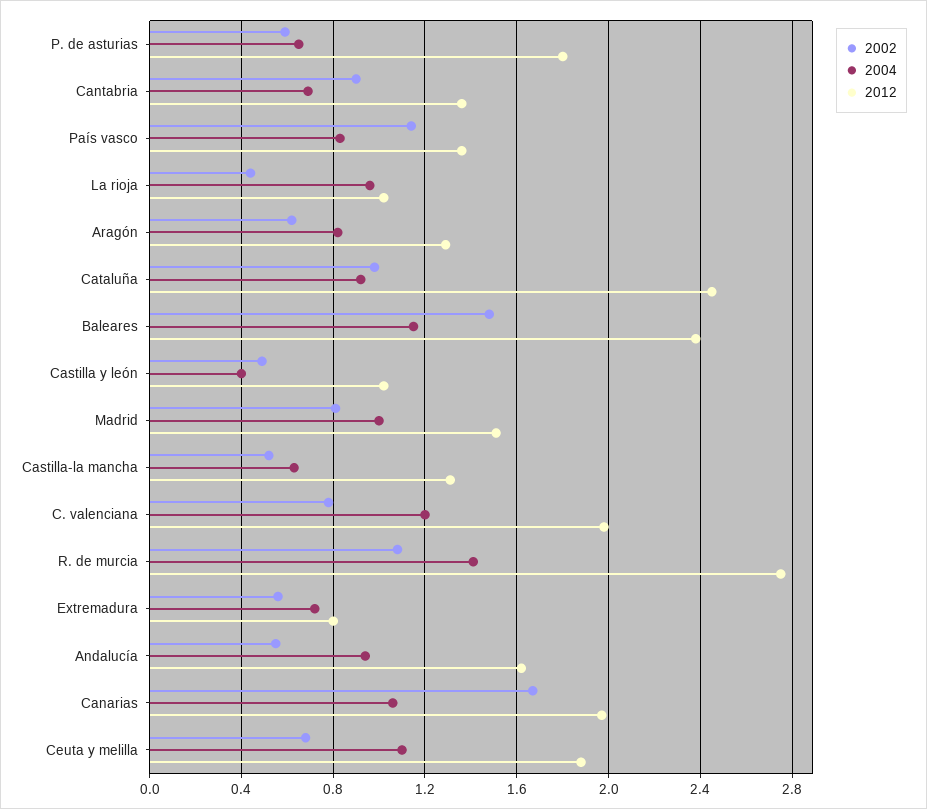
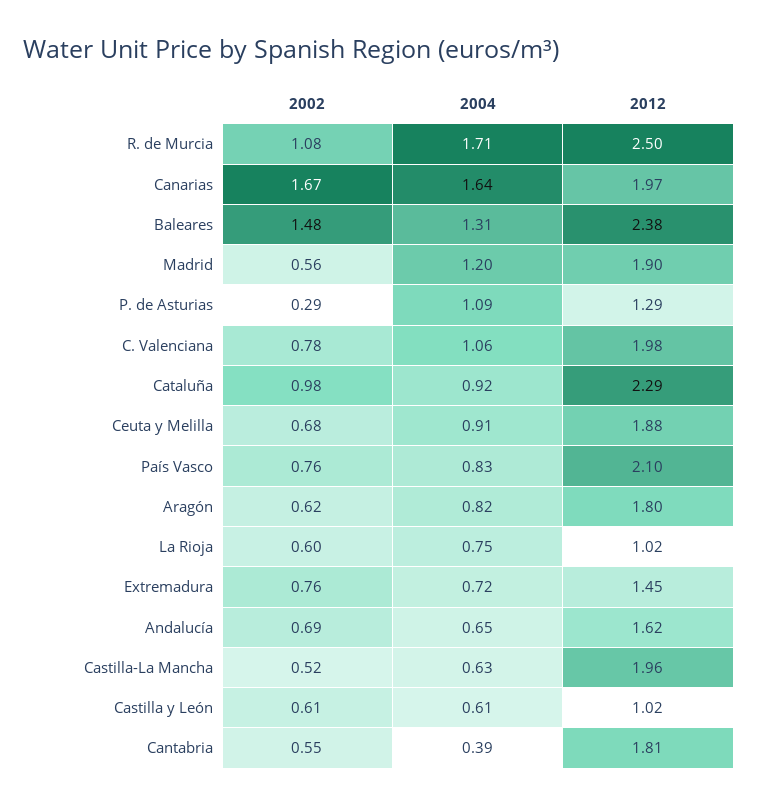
  {
    "2002": {
-     "P. de asturias": 0.6,
+     "P. de asturias": 0.29,
-     "Cantabria": 0.9,
+     "Cantabria": 0.55,
-     "País vasco": 1.15,
+     "País vasco": 0.76,
-     "La rioja": 0.45,
+     "La rioja": 0.6,
      "Aragón": 0.62,
      "Cataluña": 0.98,
      "Baleares": 1.48,
-     "Castilla y león": 0.5,
+     "Castilla y león": 0.61,
-     "Madrid": 0.8,
+     "Madrid": 0.56,
      "Castilla-la mancha": 0.52,
      "C. valenciana": 0.78,
      "R. de murcia": 1.08,
-     "Extremadura": 0.55,
+     "Extremadura": 0.76,
-     "Andalucía": 0.55,
+     "Andalucía": 0.69,
      "Canarias": 1.67,
      "Ceuta y melilla": 0.68
    },
    "2004": {
-     "P. de asturias": 0.65,
+     "P. de asturias": 1.09,
-     "Cantabria": 0.7,
+     "Cantabria": 0.39,
      "País vasco": 0.83,
-     "La rioja": 0.95,
+     "La rioja": 0.75,
      "Aragón": 0.82,
      "Cataluña": 0.92,
-     "Baleares": 1.15,
+     "Baleares": 1.31,
-     "Castilla y león": 0.4,
+     "Castilla y león": 0.61,
-     "Madrid": 1,
+     "Madrid": 1.2,
      "Castilla-la mancha": 0.63,
-     "C. valenciana": 1.2,
+     "C. valenciana": 1.06,
-     "R. de murcia": 1.4,
+     "R. de murcia": 1.71,
      "Extremadura": 0.72,
-     "Andalucía": 0.95,
+     "Andalucía": 0.65,
-     "Canarias": 1.05,
+     "Canarias": 1.64,
-     "Ceuta y melilla": 1.1
+     "Ceuta y melilla": 0.91
    },
    "2012": {
-     "P. de asturias": 1.8,
+     "P. de asturias": 1.29,
-     "Cantabria": 1.35,
+     "Cantabria": 1.81,
-     "País vasco": 1.35,
+     "País vasco": 2.1,
      "La rioja": 1.02,
-     "Aragón": 1.3,
+     "Aragón": 1.8,
-     "Cataluña": 2.45,
+     "Cataluña": 2.29,
      "Baleares": 2.38,
      "Castilla y león": 1.02,
-     "Madrid": 1.5,
+     "Madrid": 1.9,
-     "Castilla-la mancha": 1.3,
+     "Castilla-la mancha": 1.96,
      "C. valenciana": 1.98,
-     "R. de murcia": 2.75,
+     "R. de murcia": 2.5,
-     "Extremadura": 0.8,
+     "Extremadura": 1.45,
      "Andalucía": 1.62,
      "Canarias": 1.97,
      "Ceuta y melilla": 1.88
    }
  }

